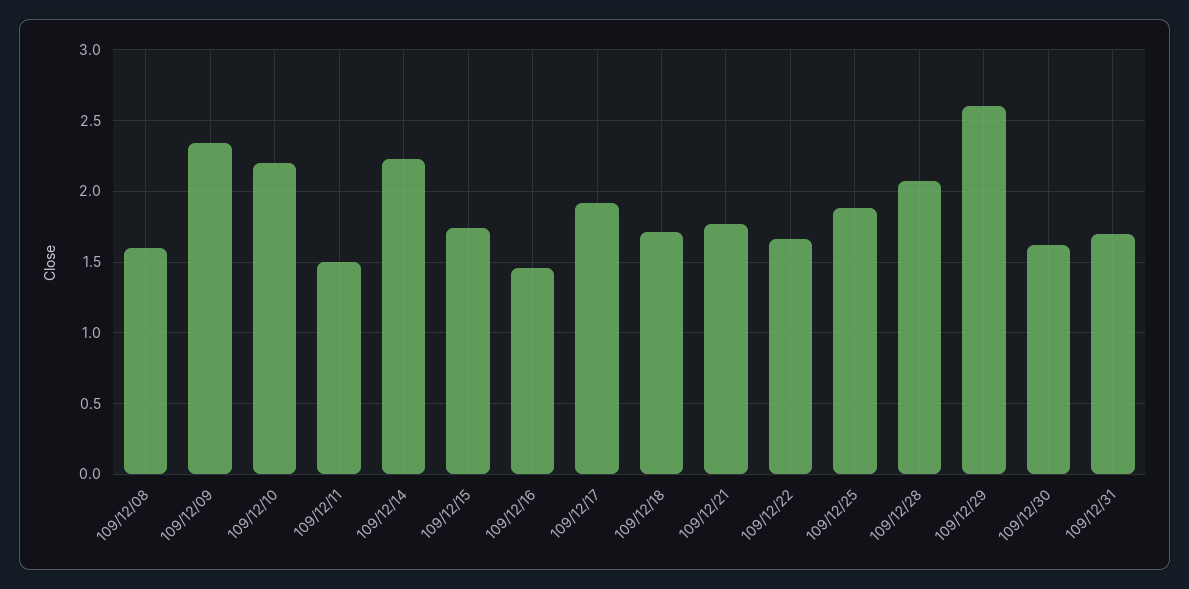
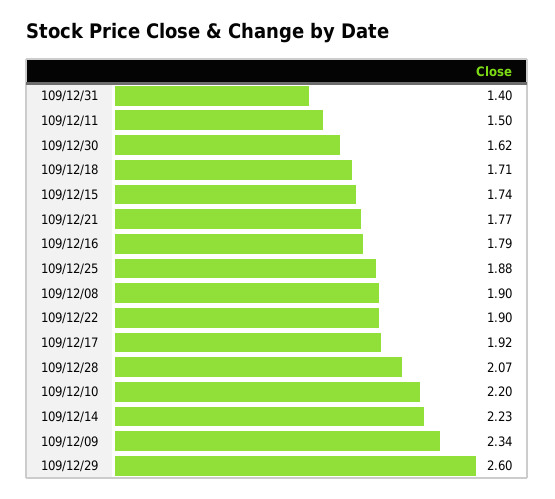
  {
-   "109/12/08": 1.6,
+   "109/12/08": 1.9,
    "109/12/09": 2.34,
    "109/12/10": 2.2,
    "109/12/11": 1.5,
    "109/12/14": 2.23,
    "109/12/15": 1.74,
-   "109/12/16": 1.45,
+   "109/12/16": 1.79,
    "109/12/17": 1.92,
    "109/12/18": 1.71,
    "109/12/21": 1.77,
-   "109/12/22": 1.65,
+   "109/12/22": 1.9,
    "109/12/25": 1.88,
    "109/12/28": 2.07,
    "109/12/29": 2.6,
    "109/12/30": 1.62,
-   "109/12/31": 1.7
+   "109/12/31": 1.4
  }

